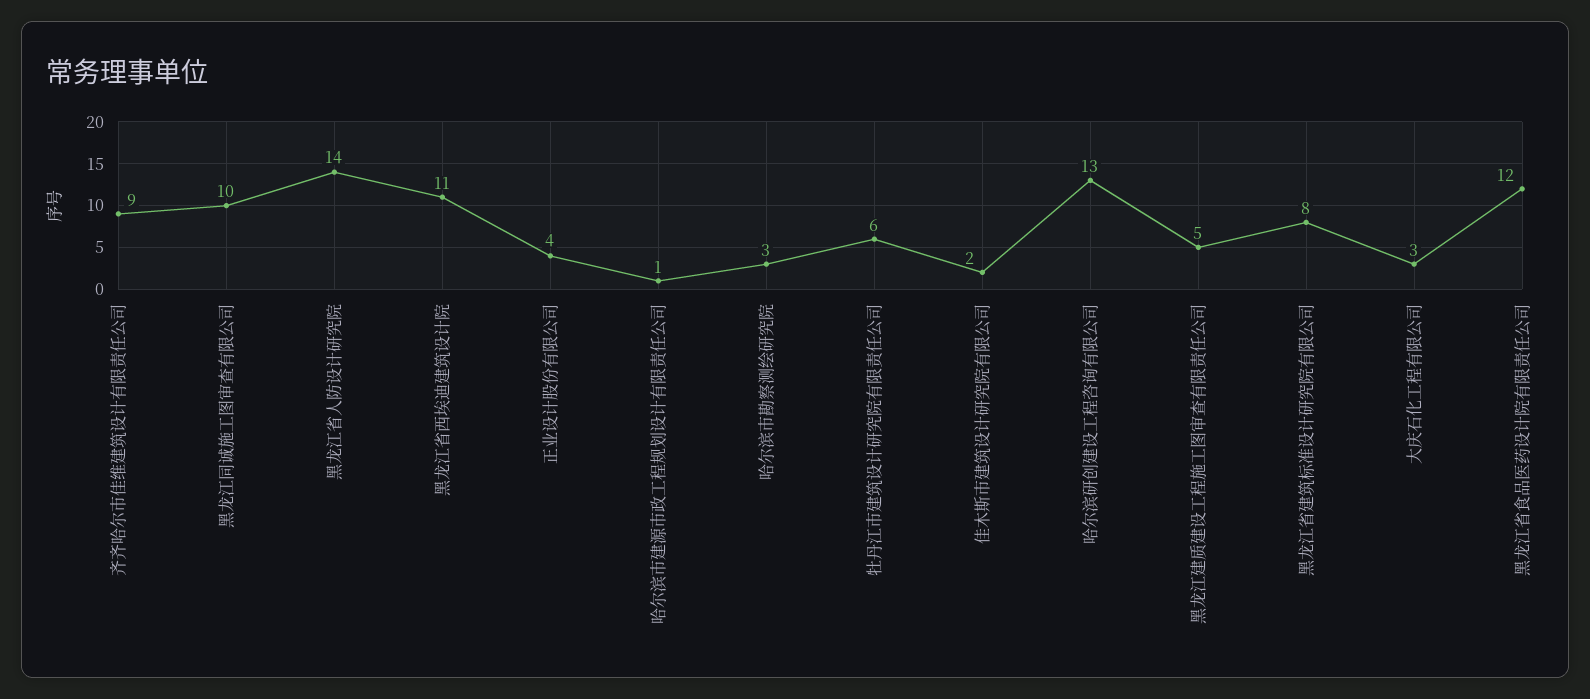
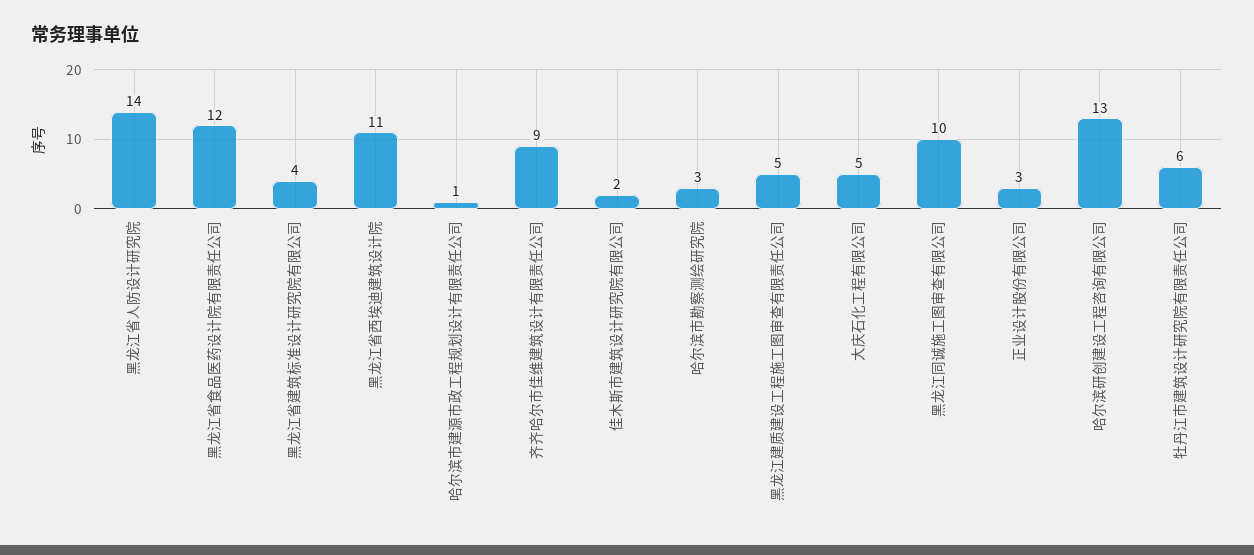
  {
    "齐齐哈尔市佳维建筑设计有限责任公司": 9,
    "黑龙江同诚施工图审查有限公司": 10,
    "黑龙江省人防设计研究院": 14,
    "黑龙江省西埃迪建筑设计院": 11,
-   "正业设计股份有限公司": 4,
+   "正业设计股份有限公司": 3,
    "哈尔滨市建源市政工程规划设计有限责任公司": 1,
    "哈尔滨市勘察测绘研究院": 3,
    "牡丹江市建筑设计研究院有限责任公司": 6,
    "佳木斯市建筑设计研究院有限公司": 2,
    "哈尔滨研创建设工程咨询有限公司": 13,
    "黑龙江建质建设工程施工图审查有限责任公司": 5,
-   "黑龙江省建筑标准设计研究院有限公司": 8,
+   "黑龙江省建筑标准设计研究院有限公司": 4,
-   "大庆石化工程有限公司": 3,
+   "大庆石化工程有限公司": 5,
    "黑龙江省食品医药设计院有限责任公司": 12
  }

